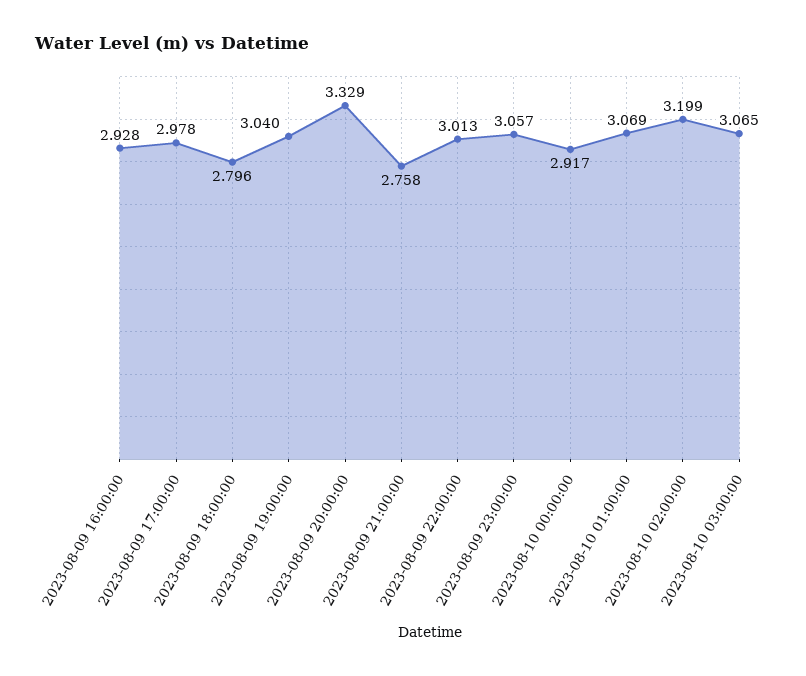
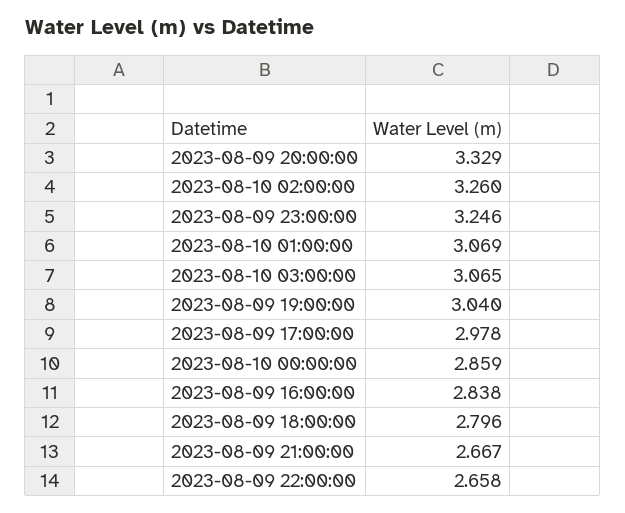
  {
-   "2023-08-09 16:00:00": 2.928,
+   "2023-08-09 16:00:00": 2.838,
    "2023-08-09 17:00:00": 2.978,
    "2023-08-09 18:00:00": 2.796,
    "2023-08-09 19:00:00": 3.04,
    "2023-08-09 20:00:00": 3.329,
-   "2023-08-09 21:00:00": 2.758,
+   "2023-08-09 21:00:00": 2.667,
-   "2023-08-09 22:00:00": 3.013,
+   "2023-08-09 22:00:00": 2.658,
-   "2023-08-09 23:00:00": 3.057,
+   "2023-08-09 23:00:00": 3.246,
-   "2023-08-10 00:00:00": 2.917,
+   "2023-08-10 00:00:00": 2.859,
    "2023-08-10 01:00:00": 3.069,
-   "2023-08-10 02:00:00": 3.199,
+   "2023-08-10 02:00:00": 3.26,
    "2023-08-10 03:00:00": 3.065
  }

